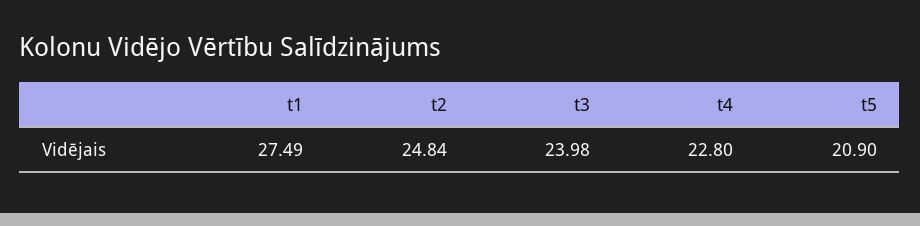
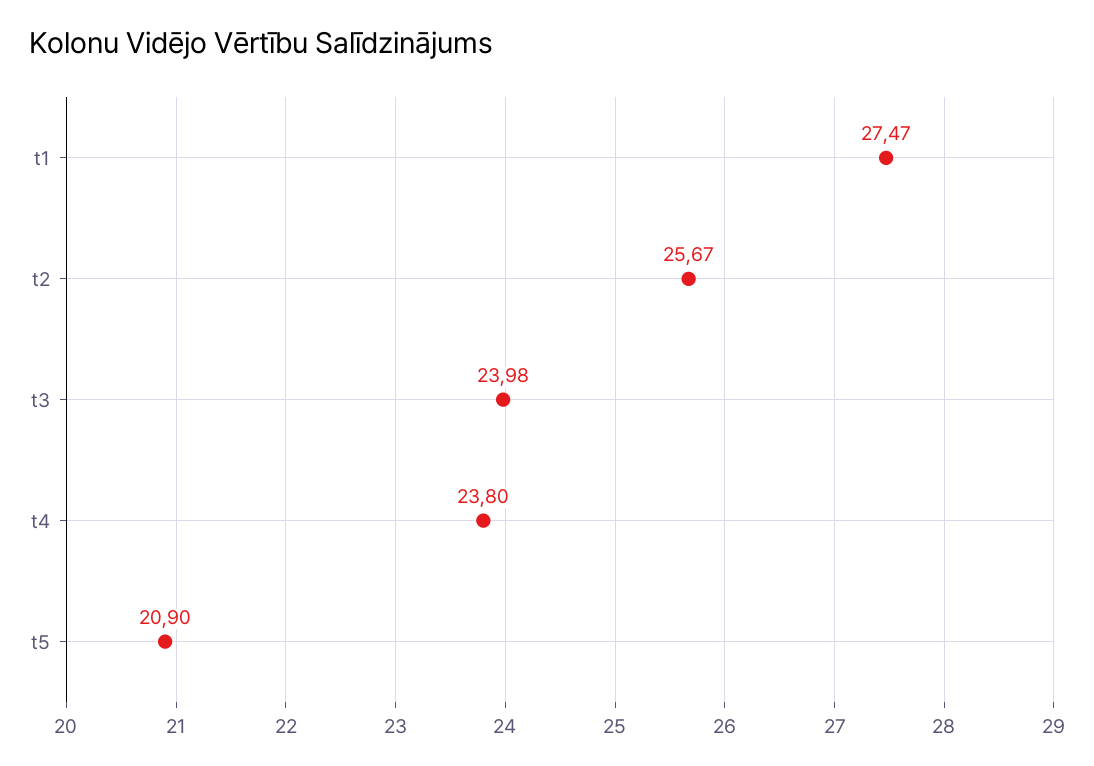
  {
-   "t1": 27.49,
+   "t1": 27.47,
-   "t2": 24.84,
+   "t2": 25.67,
    "t3": 23.98,
-   "t4": 22.8,
+   "t4": 23.8,
    "t5": 20.9
  }

